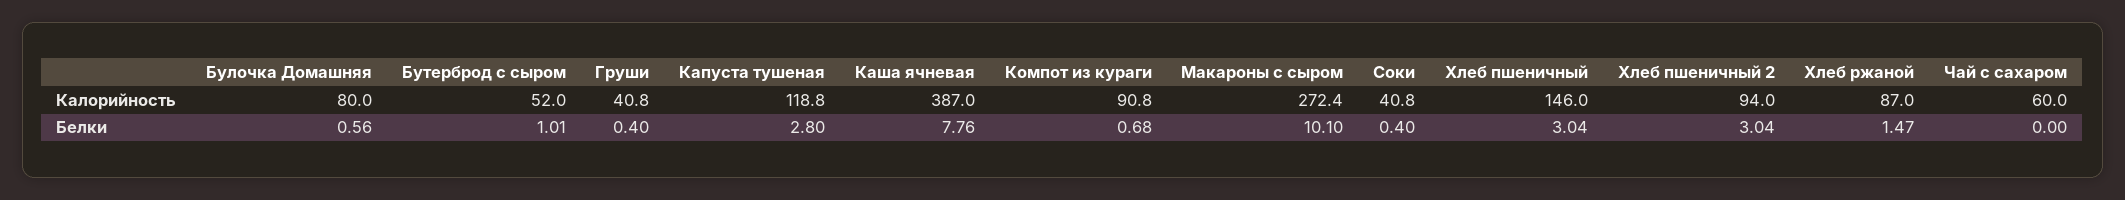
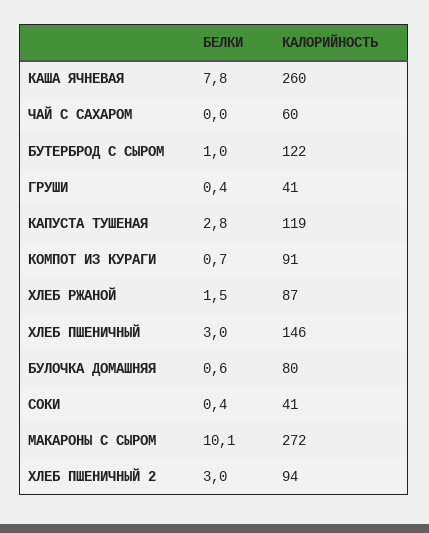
  {
    "Булочка Домашняя": {
      "Калорийность": 80,
      "Белки": 0.56
    },
    "Бутерброд с сыром": {
-     "Калорийность": 52,
+     "Калорийность": 122,
      "Белки": 1.01
    },
    "Груши": {
      "Калорийность": 40.8,
      "Белки": 0.4
    },
    "Капуста тушеная": {
      "Калорийность": 118.8,
      "Белки": 2.8
    },
    "Каша ячневая": {
-     "Калорийность": 387,
+     "Калорийность": 260,
      "Белки": 7.76
    },
    "Компот из кураги": {
      "Калорийность": 90.8,
      "Белки": 0.68
    },
    "Макароны с сыром": {
      "Калорийность": 272.4,
      "Белки": 10.1
    },
    "Соки": {
      "Калорийность": 40.8,
      "Белки": 0.4
    },
    "Хлеб пшеничный": {
      "Калорийность": 146,
      "Белки": 3.04
    },
    "Хлеб пшеничный 2": {
      "Калорийность": 94,
      "Белки": 3.04
    },
    "Хлеб ржаной": {
      "Калорийность": 87,
      "Белки": 1.47
    },
    "Чай с сахаром": {
      "Калорийность": 60,
      "Белки": 0
    }
  }

